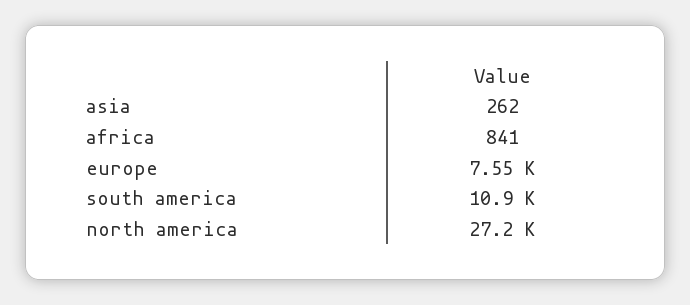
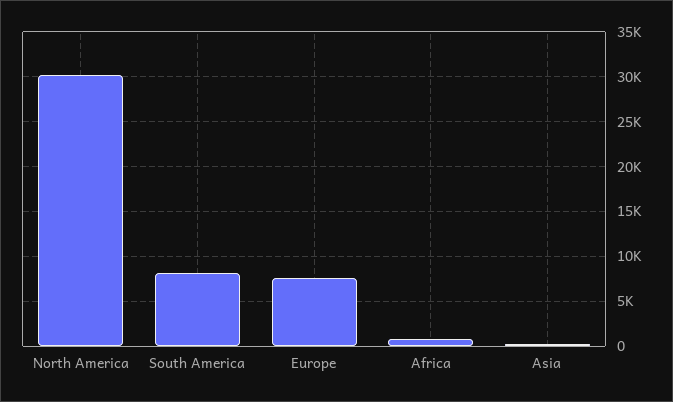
  {
    "asia": 262,
    "africa": 841,
    "europe": 7550,
-   "south america": 10900,
+   "south america": 8000,
-   "north america": 27200
+   "north america": 30000
  }

